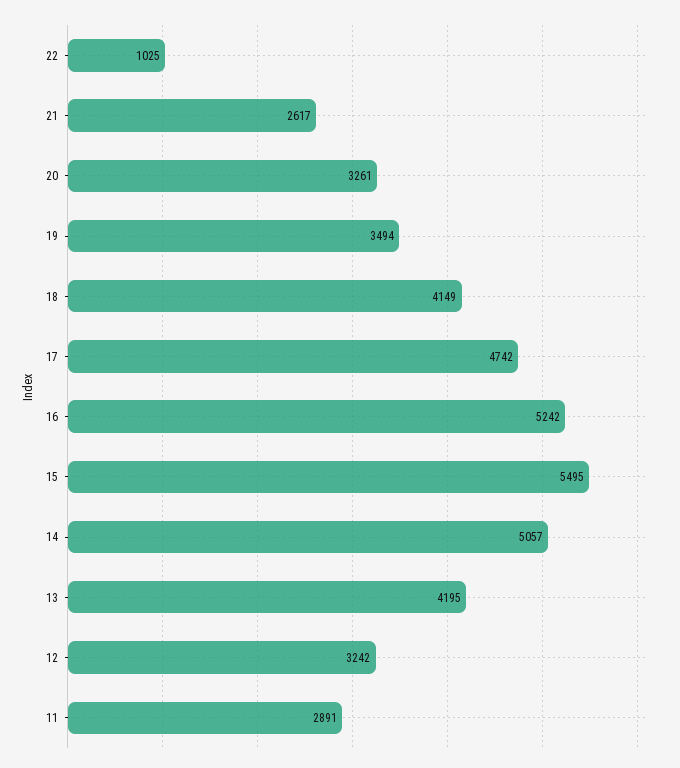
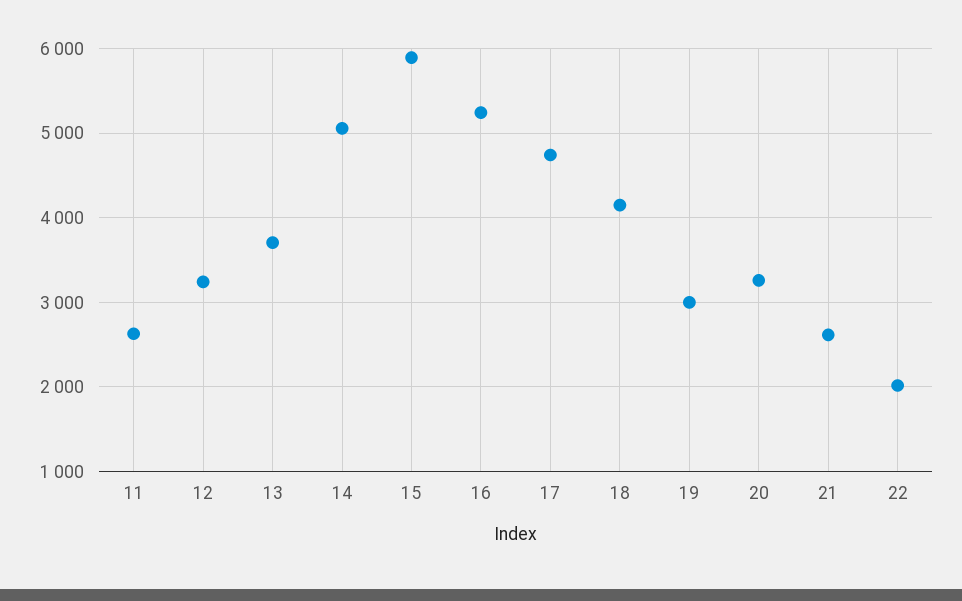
  {
-   "22": 1025,
+   "22": 2000,
    "21": 2617,
    "20": 3261,
-   "19": 3494,
+   "19": 3000,
    "18": 4149,
    "17": 4742,
    "16": 5242,
-   "15": 5495,
+   "15": 5900,
    "14": 5057,
-   "13": 4195,
+   "13": 3700,
    "12": 3242,
-   "11": 2891
+   "11": 2600
  }

